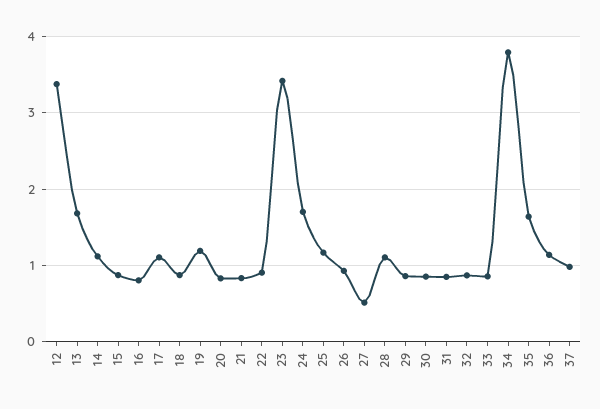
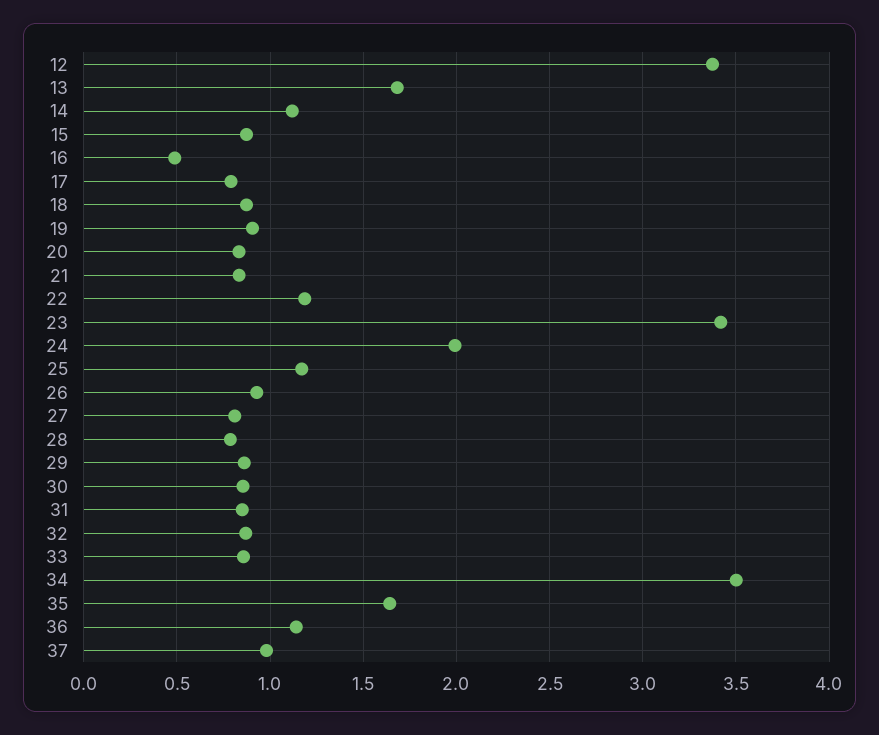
  {
    "12": 3.4,
    "13": 1.7,
    "14": 1.1,
    "15": 0.85,
-   "16": 0.8,
+   "16": 0.5,
-   "17": 1.1,
+   "17": 0.8,
    "18": 0.85,
-   "19": 1.2,
+   "19": 0.9,
    "20": 0.85,
    "21": 0.85,
-   "22": 0.9,
+   "22": 1.2,
    "23": 3.4,
-   "24": 1.7,
+   "24": 2,
    "25": 1.15,
    "26": 0.95,
-   "27": 0.5,
+   "27": 0.8,
-   "28": 1.1,
+   "28": 0.8,
    "29": 0.85,
    "30": 0.85,
    "31": 0.85,
    "32": 0.85,
    "33": 0.85,
-   "34": 3.8,
+   "34": 3.5,
    "35": 1.65,
    "36": 1.15,
    "37": 1
  }

